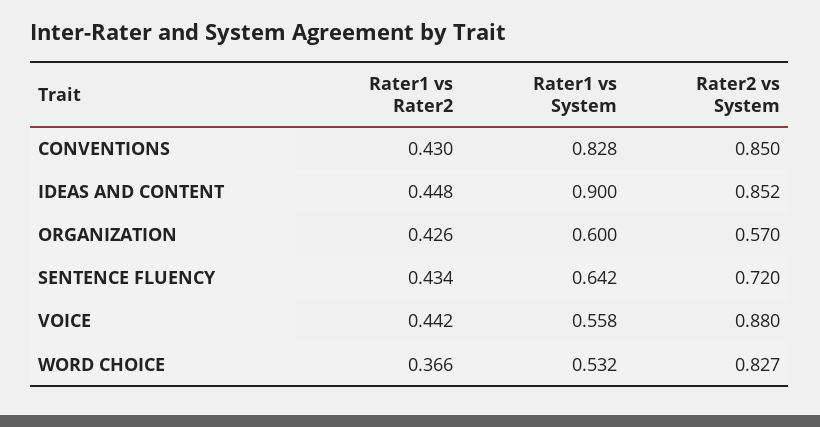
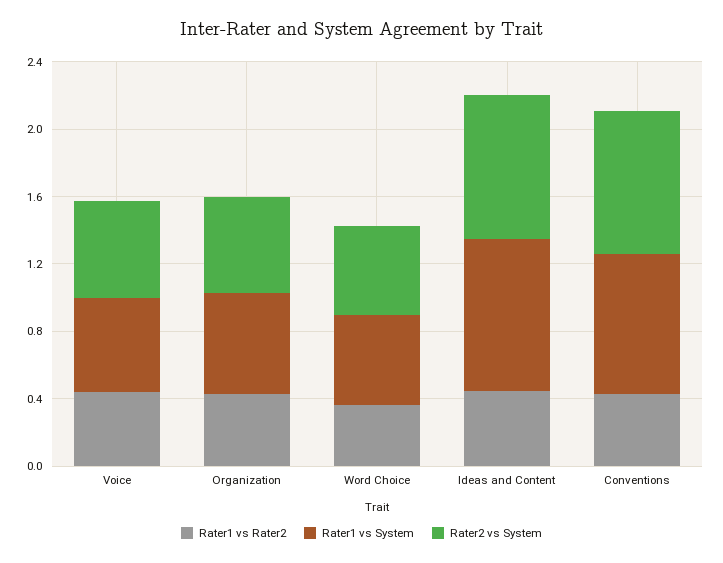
  {
    "Rater1 vs Rater2": {
      "CONVENTIONS": 0.43,
      "IDEAS AND CONTENT": 0.448,
      "ORGANIZATION": 0.426,
-     "SENTENCE FLUENCY": 0.434,
      "VOICE": 0.442,
      "WORD CHOICE": 0.366
    },
    "Rater1 vs System": {
      "CONVENTIONS": 0.828,
      "IDEAS AND CONTENT": 0.9,
      "ORGANIZATION": 0.6,
-     "SENTENCE FLUENCY": 0.642,
      "VOICE": 0.558,
      "WORD CHOICE": 0.532
    },
    "Rater2 vs System": {
      "CONVENTIONS": 0.85,
      "IDEAS AND CONTENT": 0.852,
      "ORGANIZATION": 0.57,
-     "SENTENCE FLUENCY": 0.72,
-     "VOICE": 0.88,
+     "VOICE": 0.6,
-     "WORD CHOICE": 0.827
+     "WORD CHOICE": 0.5
    }
  }

